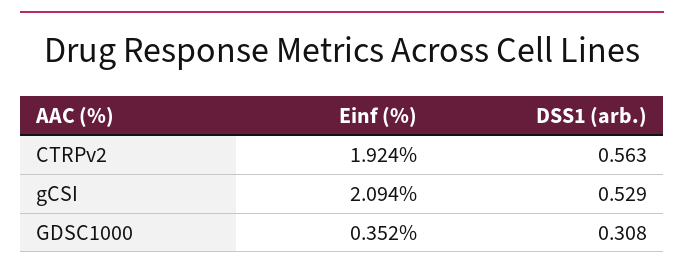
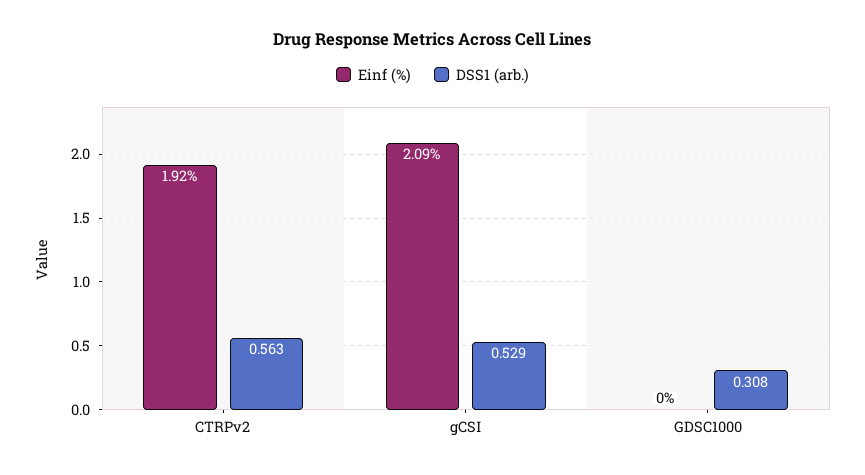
  {
    "Einf (%)": {
      "CTRPv2": 1.924,
      "gCSI": 2.094,
-     "GDSC1000": 0.352
+     "GDSC1000": 0
    },
    "DSS1 (arb.)": {
      "CTRPv2": 0.563,
      "gCSI": 0.529,
      "GDSC1000": 0.308
    }
  }

